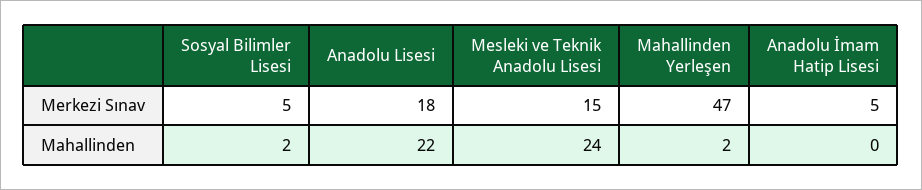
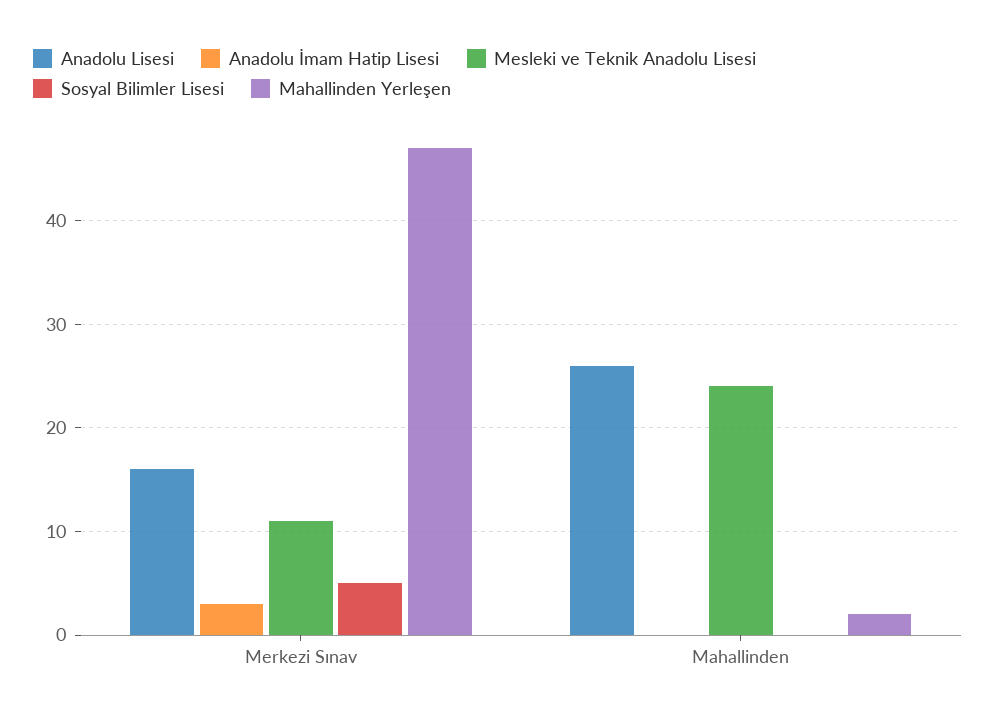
  {
    "Sosyal Bilimler Lisesi": {
      "Merkezi Sınav": 5,
-     "Mahallinden": 2
+     "Mahallinden": 0
    },
    "Anadolu Lisesi": {
-     "Merkezi Sınav": 18,
+     "Merkezi Sınav": 16,
-     "Mahallinden": 22
+     "Mahallinden": 26
    },
    "Mesleki ve Teknik Anadolu Lisesi": {
-     "Merkezi Sınav": 15,
+     "Merkezi Sınav": 11,
      "Mahallinden": 24
    },
    "Mahallinden Yerleşen": {
      "Merkezi Sınav": 47,
      "Mahallinden": 2
    },
    "Anadolu İmam Hatip Lisesi": {
-     "Merkezi Sınav": 5,
+     "Merkezi Sınav": 3,
      "Mahallinden": 0
    }
  }

